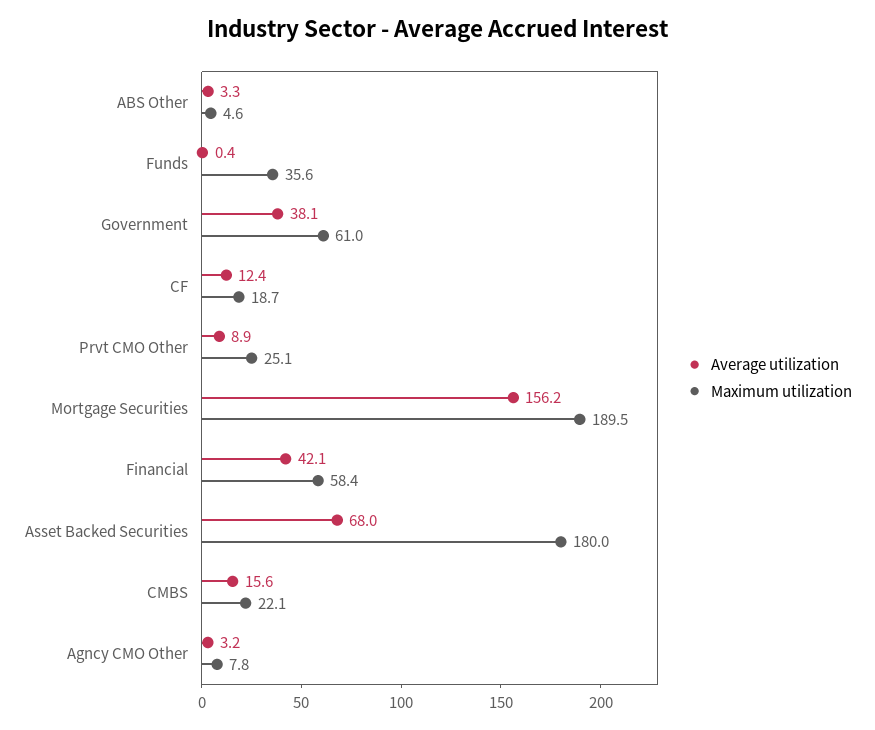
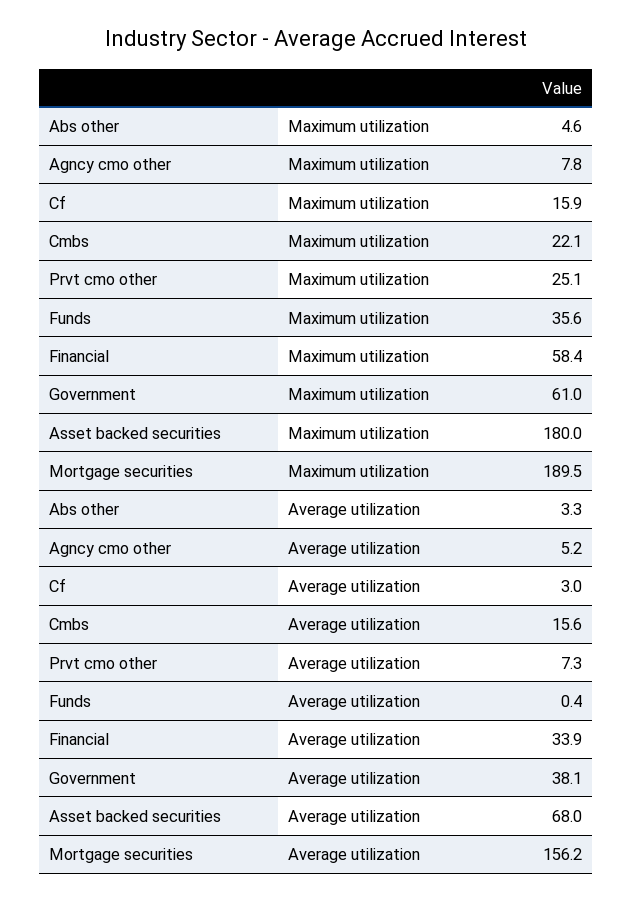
  {
    "Average utilization": {
      "ABS Other": 3.3,
      "Funds": 0.4,
      "Government": 38.1,
-     "CF": 12.4,
+     "CF": 3,
-     "Prvt CMO Other": 8.9,
+     "Prvt CMO Other": 7.3,
      "Mortgage Securities": 156.2,
-     "Financial": 42.1,
+     "Financial": 33.9,
      "Asset Backed Securities": 68,
      "CMBS": 15.6,
-     "Agncy CMO Other": 3.2
+     "Agncy CMO Other": 5.2
    },
    "Maximum utilization": {
      "ABS Other": 4.6,
      "Funds": 35.6,
      "Government": 61,
-     "CF": 18.7,
+     "CF": 15.9,
      "Prvt CMO Other": 25.1,
      "Mortgage Securities": 189.5,
      "Financial": 58.4,
      "Asset Backed Securities": 180,
      "CMBS": 22.1,
      "Agncy CMO Other": 7.8
    }
  }

